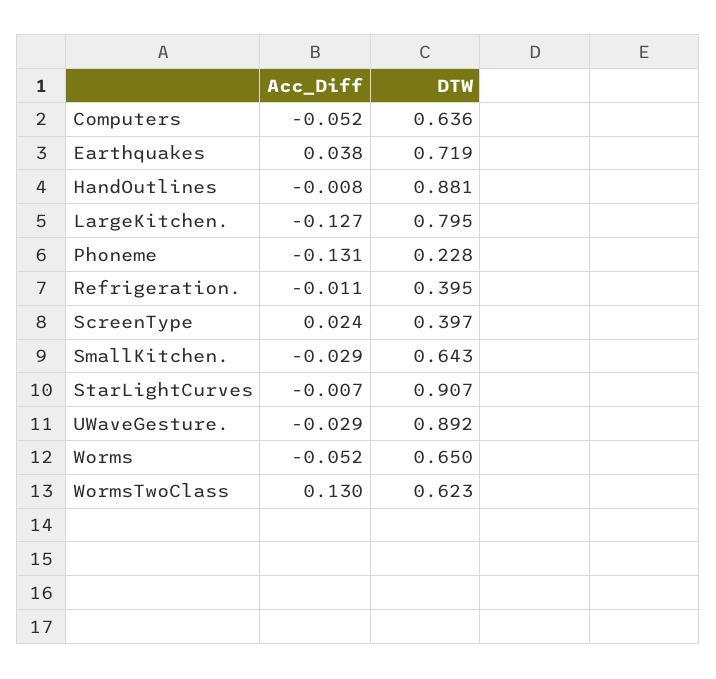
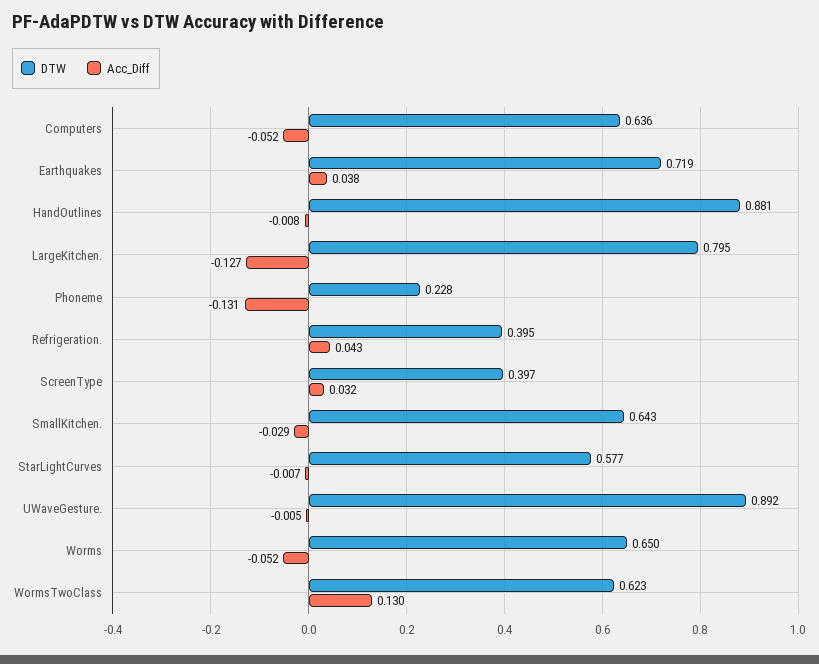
  {
    "Acc_Diff": {
      "Computers": -0.052,
      "Earthquakes": 0.038,
      "HandOutlines": -0.008,
      "LargeKitchen.": -0.127,
      "Phoneme": -0.131,
-     "Refrigeration.": -0.011,
+     "Refrigeration.": 0.043,
-     "ScreenType": 0.024,
+     "ScreenType": 0.032,
      "SmallKitchen.": -0.029,
      "StarLightCurves": -0.007,
-     "UWaveGesture.": -0.029,
+     "UWaveGesture.": -0.005,
      "Worms": -0.052,
      "WormsTwoClass": 0.13
    },
    "DTW": {
      "Computers": 0.636,
      "Earthquakes": 0.719,
      "HandOutlines": 0.881,
      "LargeKitchen.": 0.795,
      "Phoneme": 0.228,
      "Refrigeration.": 0.395,
      "ScreenType": 0.397,
      "SmallKitchen.": 0.643,
-     "StarLightCurves": 0.907,
+     "StarLightCurves": 0.577,
      "UWaveGesture.": 0.892,
      "Worms": 0.65,
      "WormsTwoClass": 0.623
    }
  }

